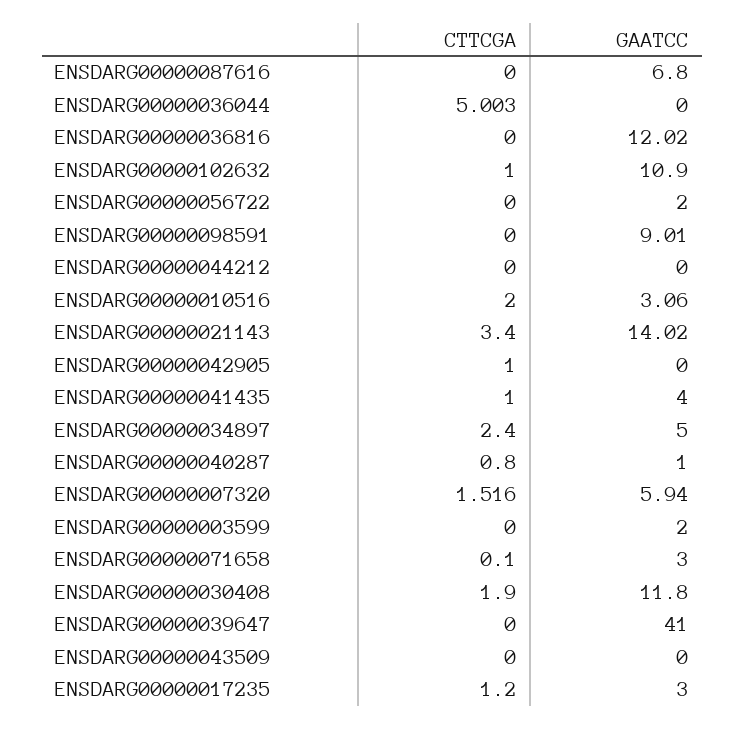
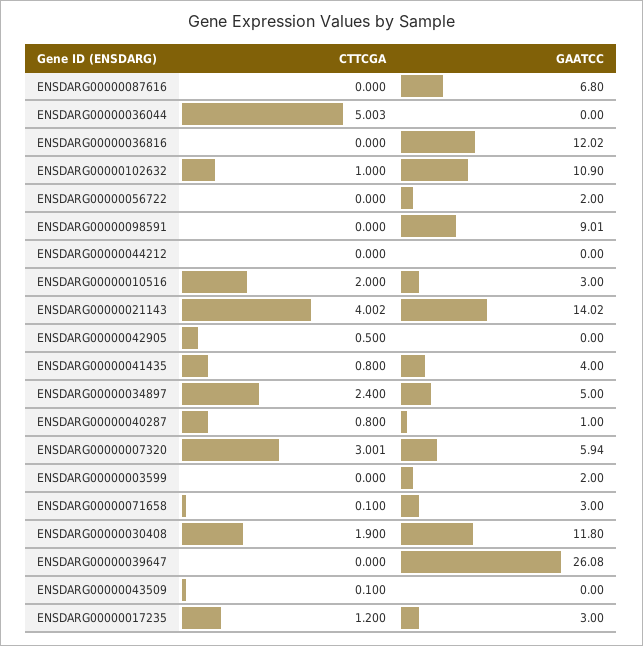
  {
    "CTTCGA": {
      "ENSDARG00000087616": 0,
      "ENSDARG00000036044": 5.003,
      "ENSDARG00000036816": 0,
      "ENSDARG00000102632": 1,
      "ENSDARG00000056722": 0,
      "ENSDARG00000098591": 0,
      "ENSDARG00000044212": 0,
      "ENSDARG00000010516": 2,
-     "ENSDARG00000021143": 3.4,
+     "ENSDARG00000021143": 4.002,
-     "ENSDARG00000042905": 1,
+     "ENSDARG00000042905": 0.5,
-     "ENSDARG00000041435": 1,
+     "ENSDARG00000041435": 0.8,
      "ENSDARG00000034897": 2.4,
      "ENSDARG00000040287": 0.8,
-     "ENSDARG00000007320": 1.516,
+     "ENSDARG00000007320": 3.001,
      "ENSDARG00000003599": 0,
      "ENSDARG00000071658": 0.1,
      "ENSDARG00000030408": 1.9,
      "ENSDARG00000039647": 0,
-     "ENSDARG00000043509": 0,
+     "ENSDARG00000043509": 0.1,
      "ENSDARG00000017235": 1.2
    },
    "GAATCC": {
      "ENSDARG00000087616": 6.8,
      "ENSDARG00000036044": 0,
      "ENSDARG00000036816": 12.02,
      "ENSDARG00000102632": 10.9,
      "ENSDARG00000056722": 2,
      "ENSDARG00000098591": 9.01,
      "ENSDARG00000044212": 0,
-     "ENSDARG00000010516": 3.06,
+     "ENSDARG00000010516": 3,
      "ENSDARG00000021143": 14.02,
      "ENSDARG00000042905": 0,
      "ENSDARG00000041435": 4,
      "ENSDARG00000034897": 5,
      "ENSDARG00000040287": 1,
      "ENSDARG00000007320": 5.94,
      "ENSDARG00000003599": 2,
      "ENSDARG00000071658": 3,
      "ENSDARG00000030408": 11.8,
-     "ENSDARG00000039647": 41,
+     "ENSDARG00000039647": 26.08,
      "ENSDARG00000043509": 0,
      "ENSDARG00000017235": 3
    }
  }

